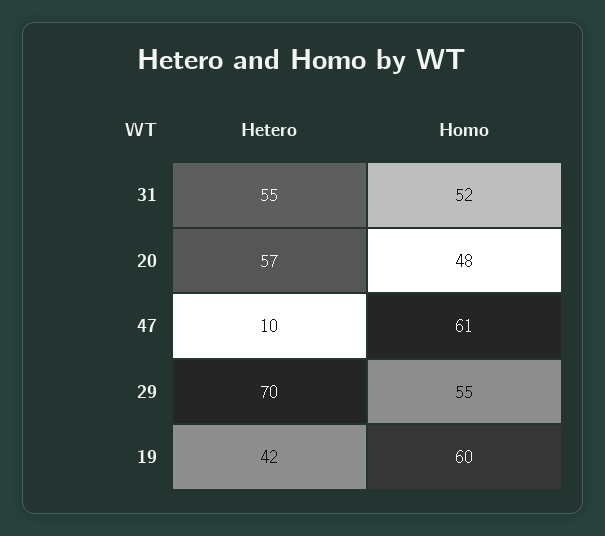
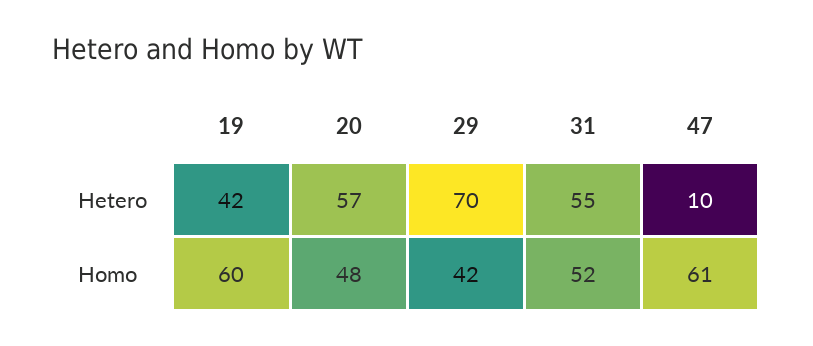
  {
    "Hetero": {
      "31": 55,
      "20": 57,
      "47": 10,
      "29": 70,
      "19": 42
    },
    "Homo": {
      "31": 52,
      "20": 48,
      "47": 61,
-     "29": 55,
+     "29": 42,
      "19": 60
    }
  }

